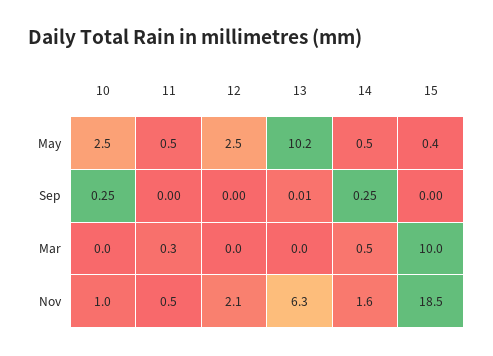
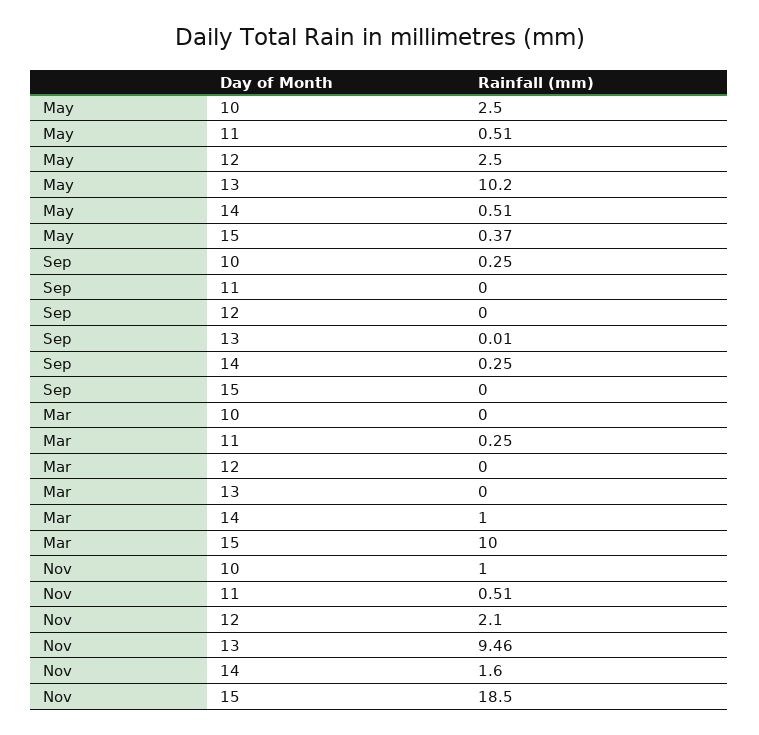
  {
    "10": {
      "May": 2.5,
      "Sep": 0.25,
      "Mar": 0,
      "Nov": 1
    },
    "11": {
      "May": 0.51,
      "Sep": 0,
      "Mar": 0.25,
      "Nov": 0.51
    },
    "12": {
      "May": 2.5,
      "Sep": 0,
      "Mar": 0,
      "Nov": 2.1
    },
    "13": {
      "May": 10.2,
      "Sep": 0.01,
      "Mar": 0,
-     "Nov": 6.3
+     "Nov": 9.46
    },
    "14": {
      "May": 0.51,
      "Sep": 0.25,
-     "Mar": 0.5,
+     "Mar": 1,
      "Nov": 1.6
    },
    "15": {
      "May": 0.37,
      "Sep": 0,
      "Mar": 10,
      "Nov": 18.5
    }
  }

